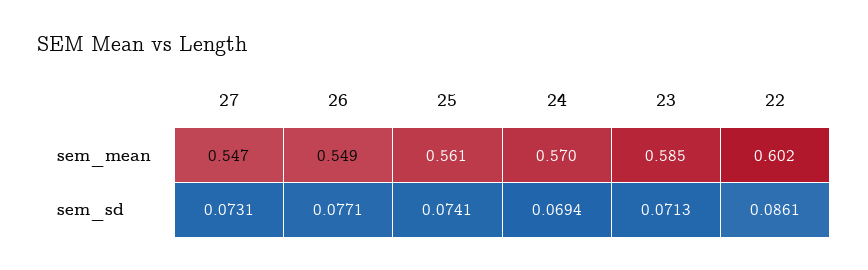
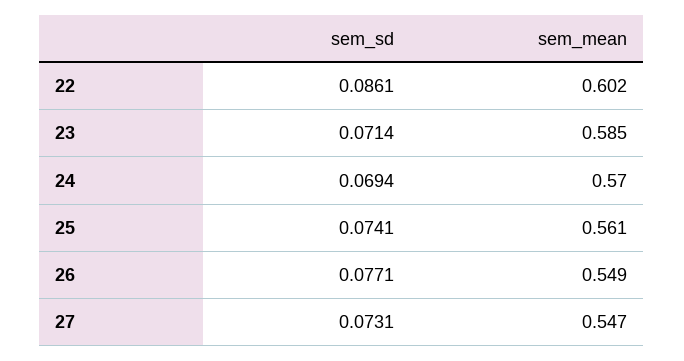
  {
    "27": {
      "sem_mean": 0.547,
      "sem_sd": 0.0731
    },
    "26": {
      "sem_mean": 0.549,
      "sem_sd": 0.0771
    },
    "25": {
      "sem_mean": 0.561,
      "sem_sd": 0.0741
    },
    "24": {
      "sem_mean": 0.57,
      "sem_sd": 0.0694
    },
    "23": {
      "sem_mean": 0.585,
-     "sem_sd": 0.0713
+     "sem_sd": 0.0714
    },
    "22": {
      "sem_mean": 0.602,
      "sem_sd": 0.0861
    }
  }

